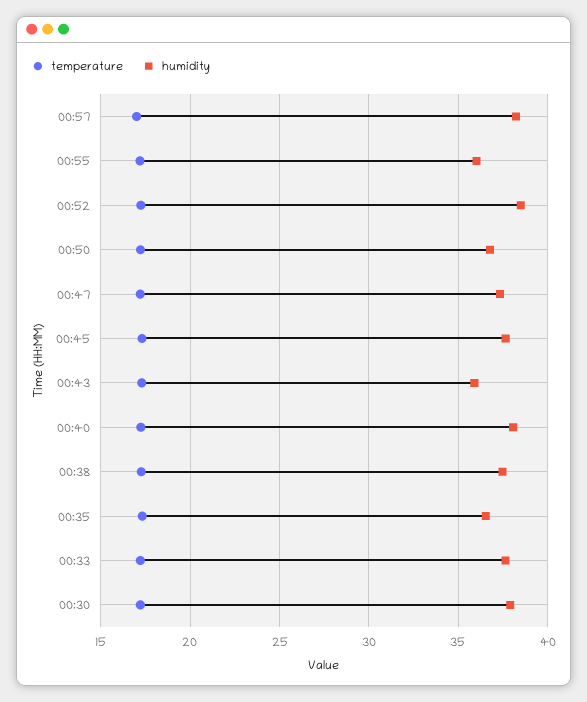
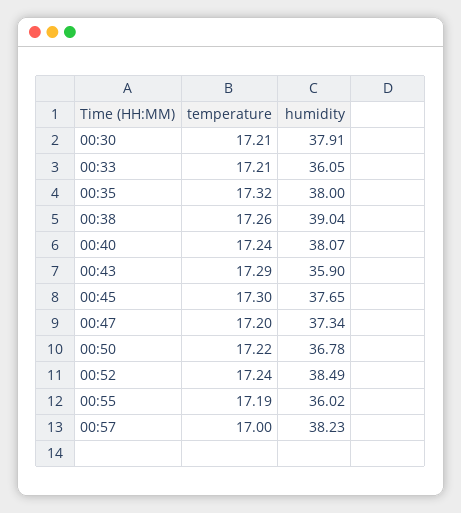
  {
    "temperature": {
      "00:57": 17,
      "00:55": 17.19,
      "00:52": 17.24,
      "00:50": 17.22,
      "00:47": 17.2,
      "00:45": 17.3,
      "00:43": 17.29,
      "00:40": 17.24,
      "00:38": 17.26,
      "00:35": 17.32,
      "00:33": 17.21,
      "00:30": 17.21
    },
    "humidity": {
      "00:57": 38.23,
      "00:55": 36.02,
      "00:52": 38.49,
      "00:50": 36.78,
      "00:47": 37.34,
      "00:45": 37.65,
      "00:43": 35.9,
      "00:40": 38.07,
-     "00:38": 37.5,
+     "00:38": 39.04,
-     "00:35": 36.5,
+     "00:35": 38,
-     "00:33": 37.5,
+     "00:33": 36.05,
      "00:30": 37.91
    }
  }

